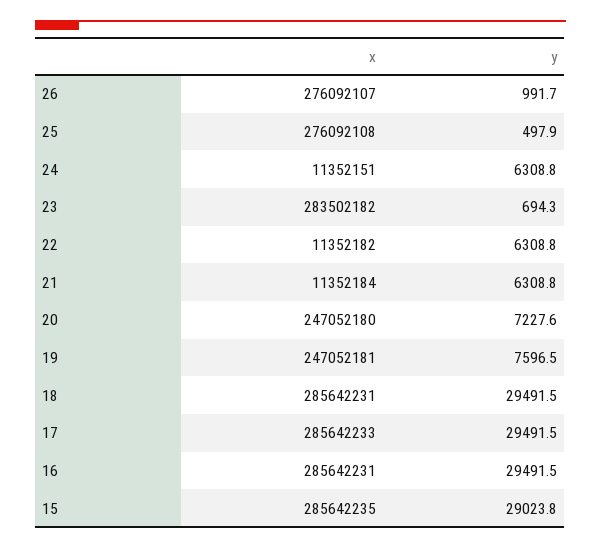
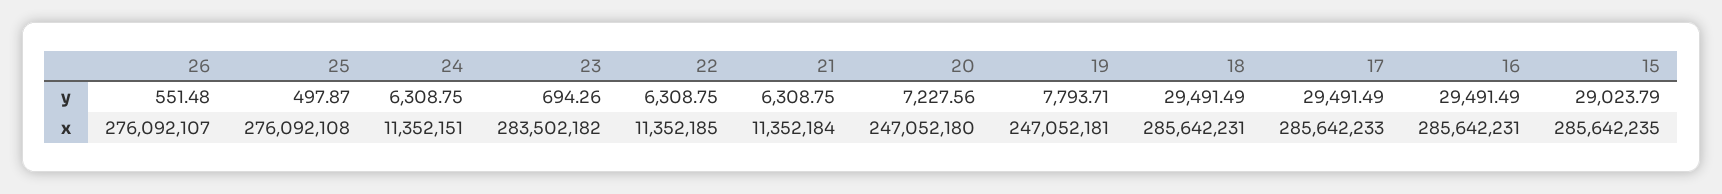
  {
    "x": {
      "26": 276092107,
      "25": 276092108,
      "24": 11352151,
      "23": 283502182,
-     "22": 11352182,
+     "22": 11352185,
      "21": 11352184,
      "20": 247052180,
      "19": 247052181,
      "18": 285642231,
      "17": 285642233,
      "16": 285642231,
      "15": 285642235
    },
    "y": {
-     "26": 991.7,
+     "26": 551.48,
      "25": 497.87,
      "24": 6308.75,
      "23": 694.26,
      "22": 6308.75,
      "21": 6308.75,
      "20": 7227.56,
-     "19": 7596.5,
+     "19": 7793.71,
      "18": 29491.49,
      "17": 29491.49,
      "16": 29491.49,
      "15": 29023.79
    }
  }

